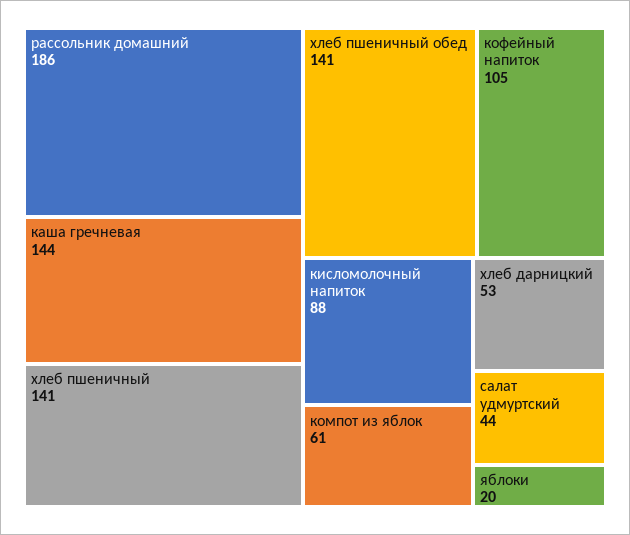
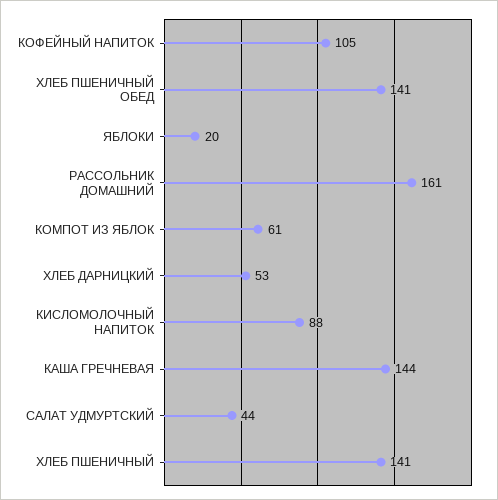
  {
-   "рассольник домашний": 186,
+   "рассольник домашний": 161,
    "каша гречневая": 144,
    "хлеб пшеничный": 141,
    "хлеб пшеничный обед": 141,
    "кофейный напиток": 105,
    "кисломолочный напиток": 88,
    "компот из яблок": 61,
    "хлеб дарницкий": 53,
    "салат удмуртский": 44,
    "яблоки": 20
  }

